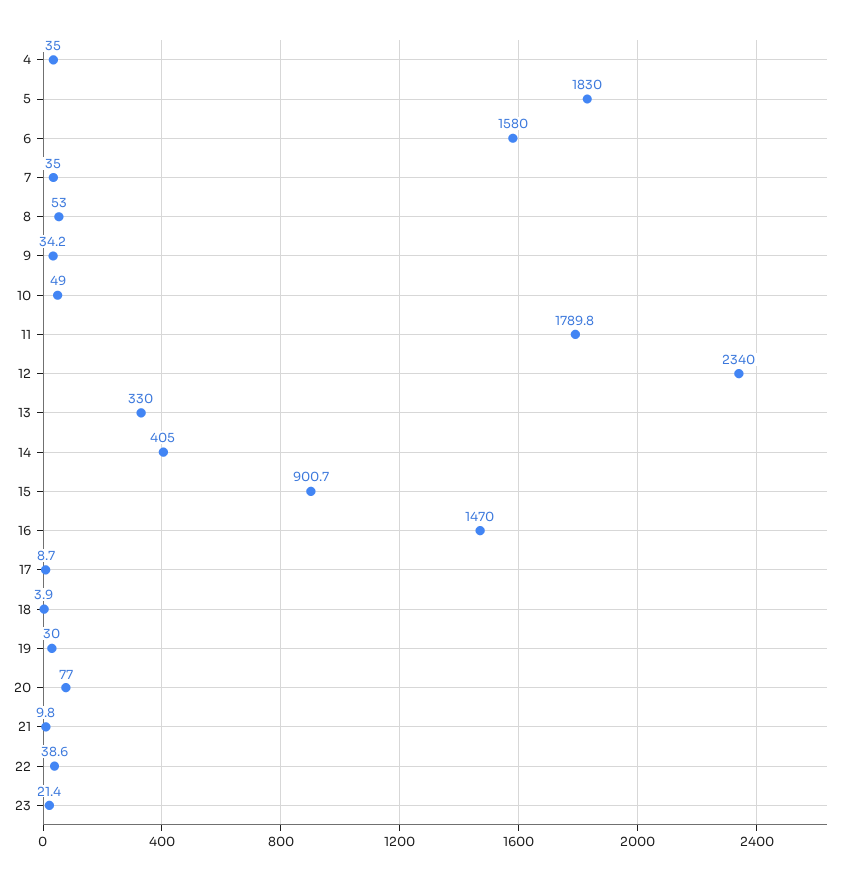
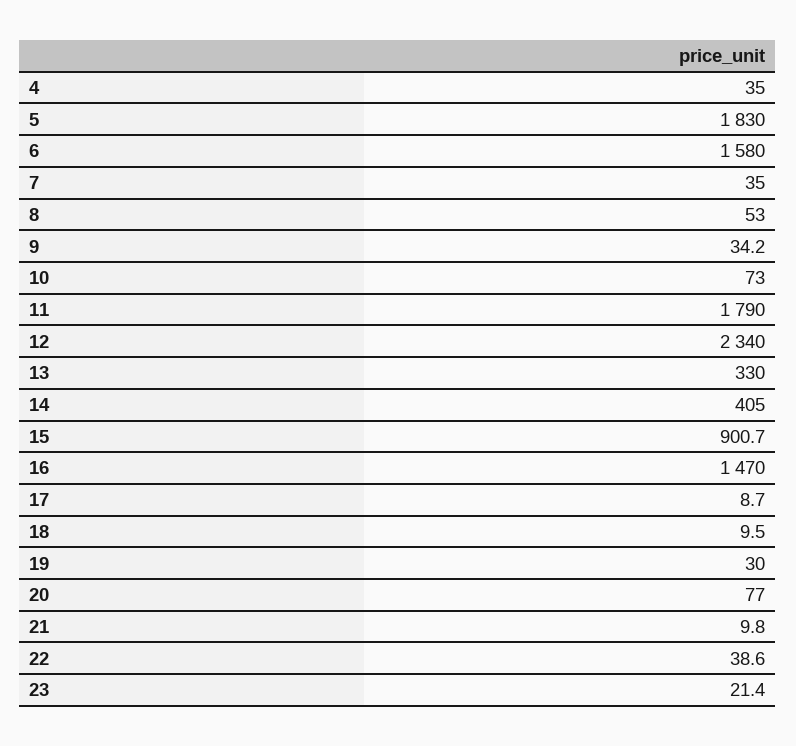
  {
    "4": 35,
    "5": 1830,
    "6": 1580,
    "7": 35,
    "8": 53,
    "9": 34.2,
-   "10": 49,
+   "10": 73,
-   "11": 1789.8,
+   "11": 1790,
    "12": 2340,
    "13": 330,
    "14": 405,
    "15": 900.7,
    "16": 1470,
    "17": 8.7,
-   "18": 3.9,
+   "18": 9.5,
    "19": 30,
    "20": 77,
    "21": 9.8,
    "22": 38.6,
    "23": 21.4
  }

